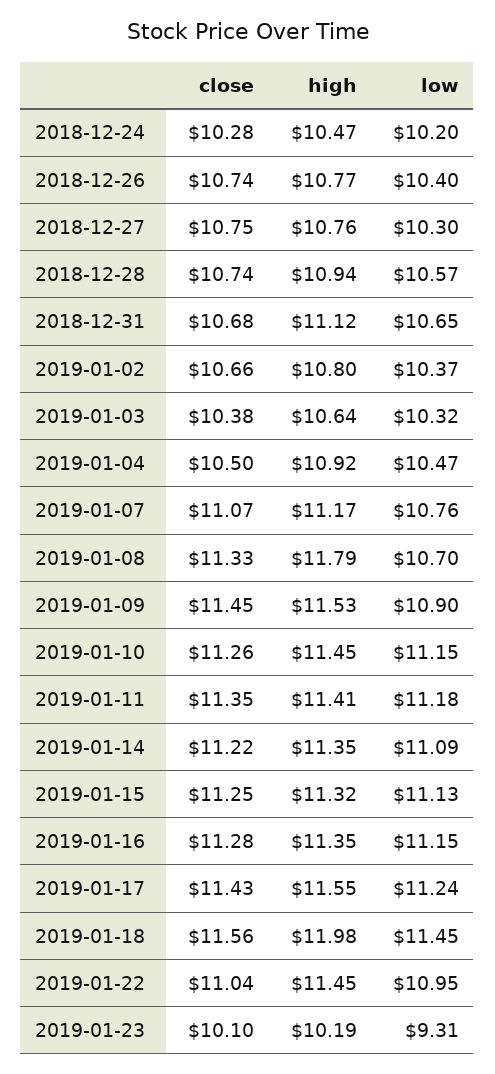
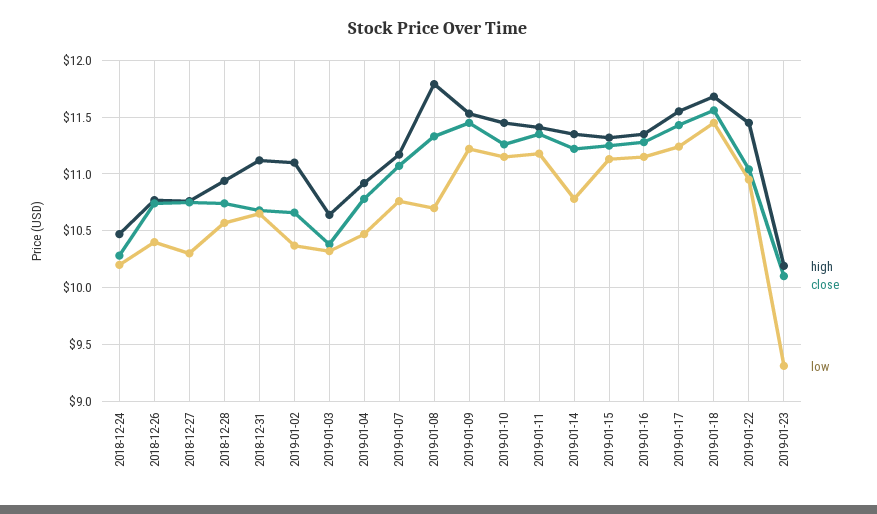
  {
    "close": {
      "2018-12-24": 10.28,
      "2018-12-26": 10.74,
      "2018-12-27": 10.75,
      "2018-12-28": 10.74,
      "2018-12-31": 10.68,
      "2019-01-02": 10.66,
      "2019-01-03": 10.38,
-     "2019-01-04": 10.5,
+     "2019-01-04": 10.8,
      "2019-01-07": 11.07,
      "2019-01-08": 11.33,
      "2019-01-09": 11.45,
      "2019-01-10": 11.26,
      "2019-01-11": 11.35,
      "2019-01-14": 11.22,
      "2019-01-15": 11.25,
      "2019-01-16": 11.28,
      "2019-01-17": 11.43,
      "2019-01-18": 11.56,
      "2019-01-22": 11.04,
      "2019-01-23": 10.1
    },
    "high": {
      "2018-12-24": 10.47,
      "2018-12-26": 10.77,
      "2018-12-27": 10.76,
      "2018-12-28": 10.94,
      "2018-12-31": 11.12,
-     "2019-01-02": 10.8,
+     "2019-01-02": 11.1,
      "2019-01-03": 10.64,
      "2019-01-04": 10.92,
      "2019-01-07": 11.17,
      "2019-01-08": 11.79,
      "2019-01-09": 11.53,
      "2019-01-10": 11.45,
      "2019-01-11": 11.41,
      "2019-01-14": 11.35,
      "2019-01-15": 11.32,
      "2019-01-16": 11.35,
      "2019-01-17": 11.55,
-     "2019-01-18": 11.98,
+     "2019-01-18": 11.7,
      "2019-01-22": 11.45,
      "2019-01-23": 10.19
    },
    "low": {
      "2018-12-24": 10.2,
      "2018-12-26": 10.4,
      "2018-12-27": 10.3,
      "2018-12-28": 10.57,
      "2018-12-31": 10.65,
      "2019-01-02": 10.37,
      "2019-01-03": 10.32,
      "2019-01-04": 10.47,
      "2019-01-07": 10.76,
      "2019-01-08": 10.7,
-     "2019-01-09": 10.9,
+     "2019-01-09": 11.2,
      "2019-01-10": 11.15,
      "2019-01-11": 11.18,
-     "2019-01-14": 11.09,
+     "2019-01-14": 10.8,
      "2019-01-15": 11.13,
      "2019-01-16": 11.15,
      "2019-01-17": 11.24,
      "2019-01-18": 11.45,
      "2019-01-22": 10.95,
      "2019-01-23": 9.31
    }
  }

